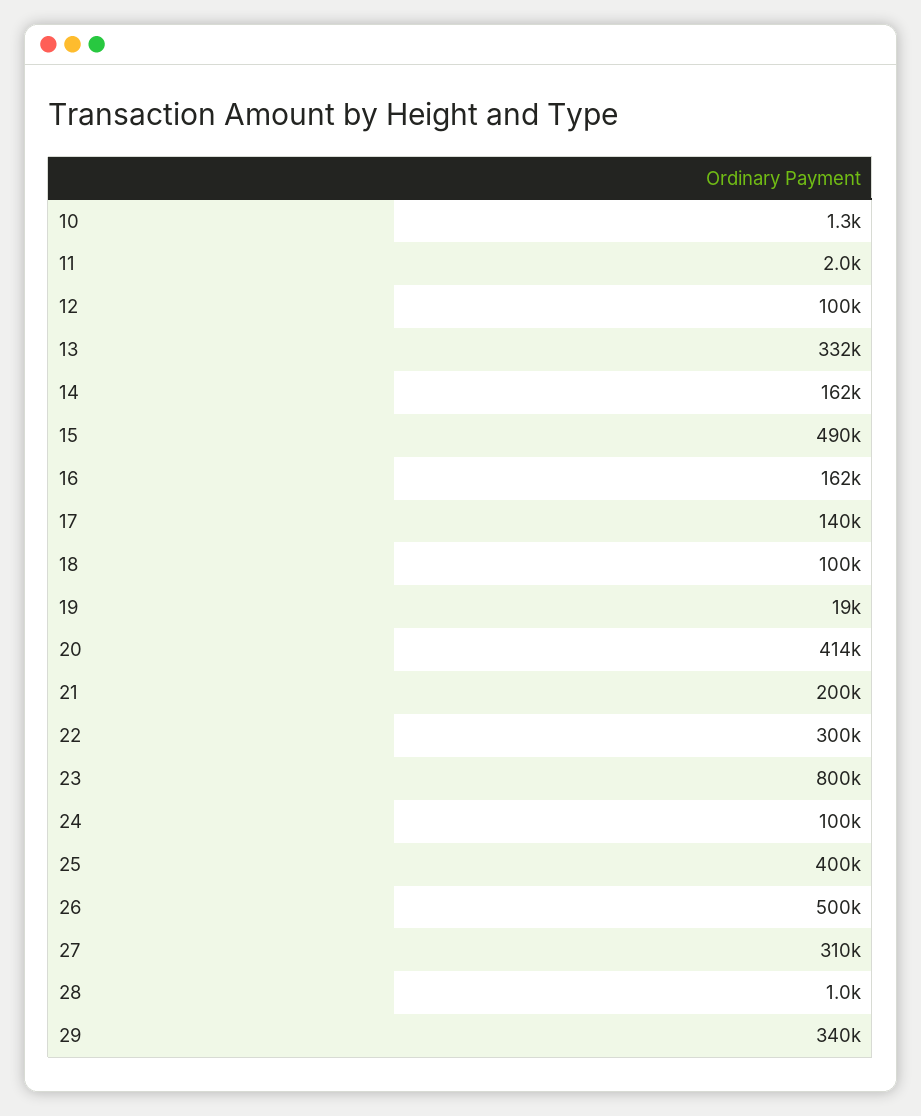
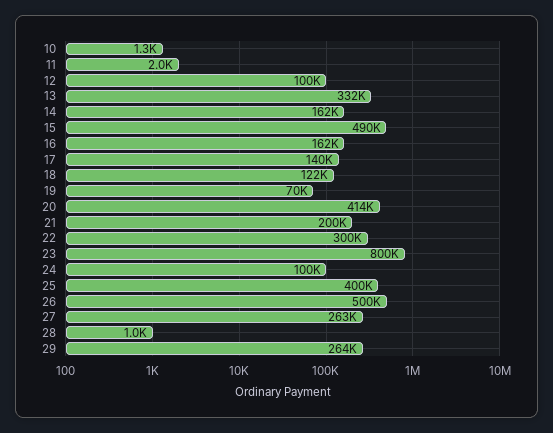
  {
    "10": 1300,
    "11": 2000,
    "12": 100000,
    "13": 332000,
    "14": 162000,
    "15": 490000,
    "16": 162000,
    "17": 140000,
-   "18": 100000,
+   "18": 122000,
-   "19": 19000,
+   "19": 70000,
    "20": 414000,
    "21": 200000,
    "22": 300000,
    "23": 800000,
    "24": 100000,
    "25": 400000,
    "26": 500000,
-   "27": 310000,
+   "27": 263000,
    "28": 1000,
-   "29": 340000
+   "29": 264000
  }

